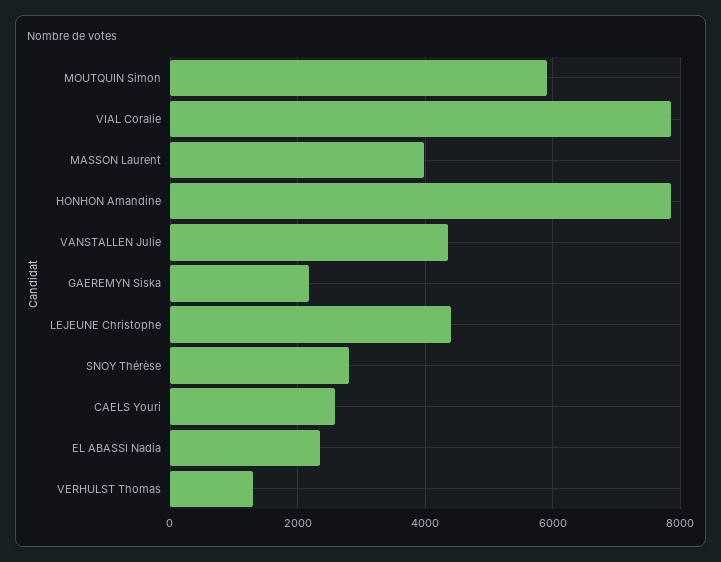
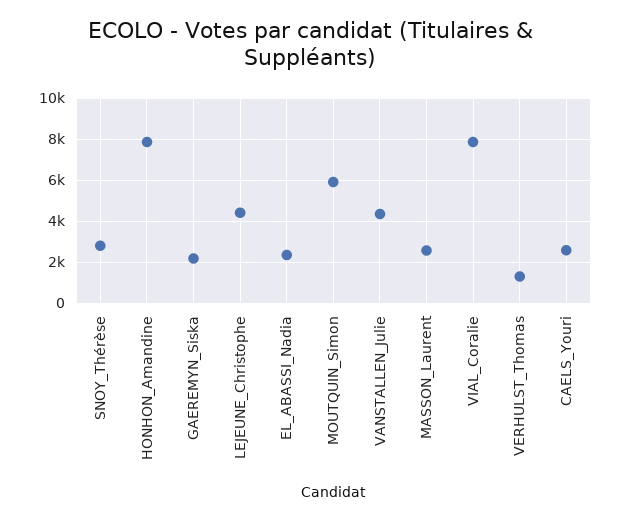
  {
    "MOUTQUIN Simon": 6000,
    "VIAL Coralie": 7800,
-   "MASSON Laurent": 4000,
+   "MASSON Laurent": 2500,
    "HONHON Amandine": 7800,
    "VANSTALLEN Julie": 4400,
    "GAEREMYN Siska": 2200,
    "LEJEUNE Christophe": 4400,
    "SNOY Thérèse": 2800,
    "CAELS Youri": 2600,
    "EL ABASSI Nadia": 2400,
    "VERHULST Thomas": 1200
  }

